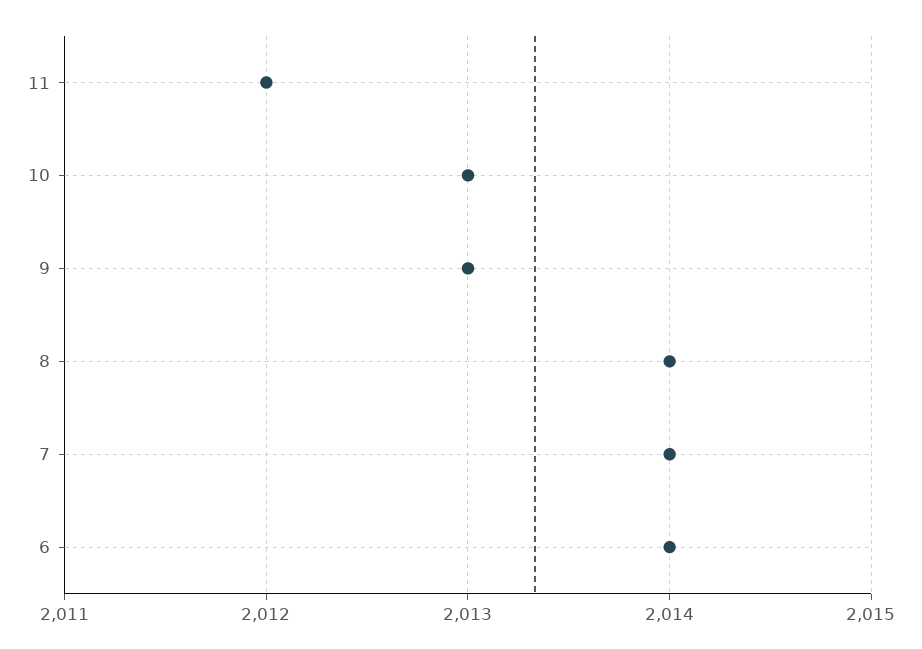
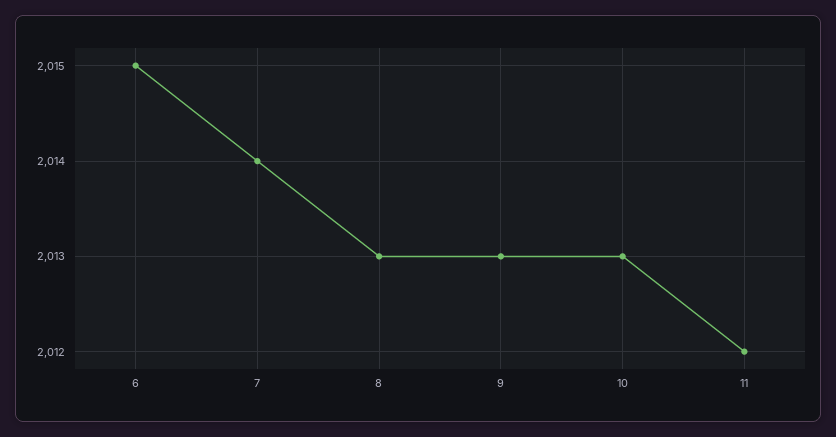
  {
    "11": 2012,
    "10": 2013,
    "9": 2013,
-   "8": 2014,
+   "8": 2013,
    "7": 2014,
-   "6": 2014
+   "6": 2015
  }

